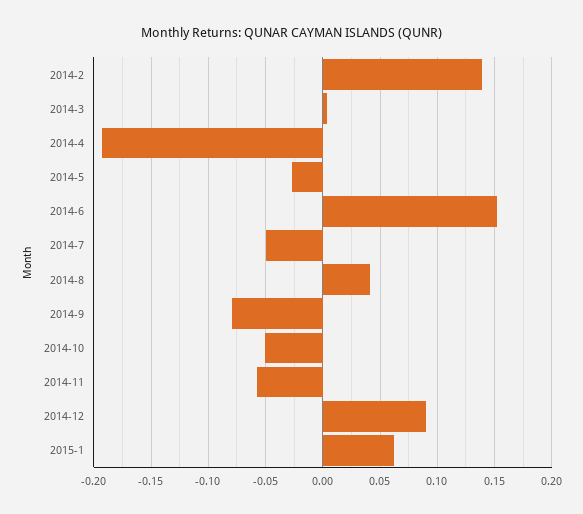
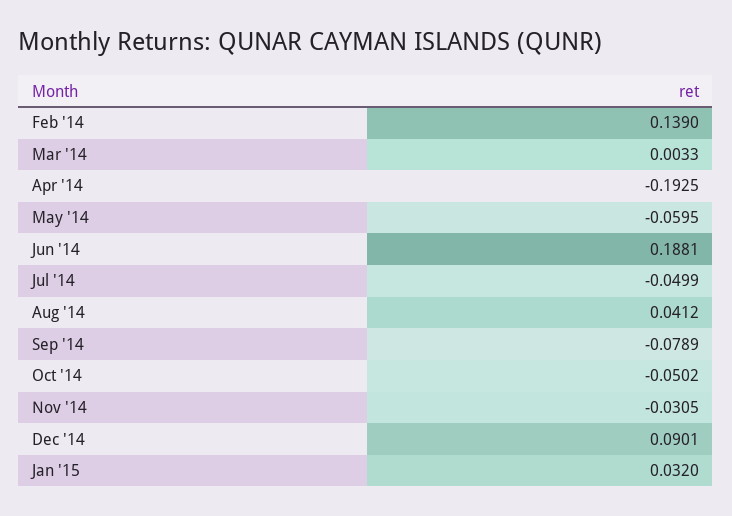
  {
    "2014-2": 0.139,
    "2014-3": 0.0033,
    "2014-4": -0.1925,
-   "2014-5": -0.03,
+   "2014-5": -0.0595,
-   "2014-6": 0.15,
+   "2014-6": 0.1881,
    "2014-7": -0.0499,
    "2014-8": 0.0412,
    "2014-9": -0.0789,
    "2014-10": -0.0502,
-   "2014-11": -0.06,
+   "2014-11": -0.0305,
    "2014-12": 0.0901,
-   "2015-1": 0.06
+   "2015-1": 0.032
  }

